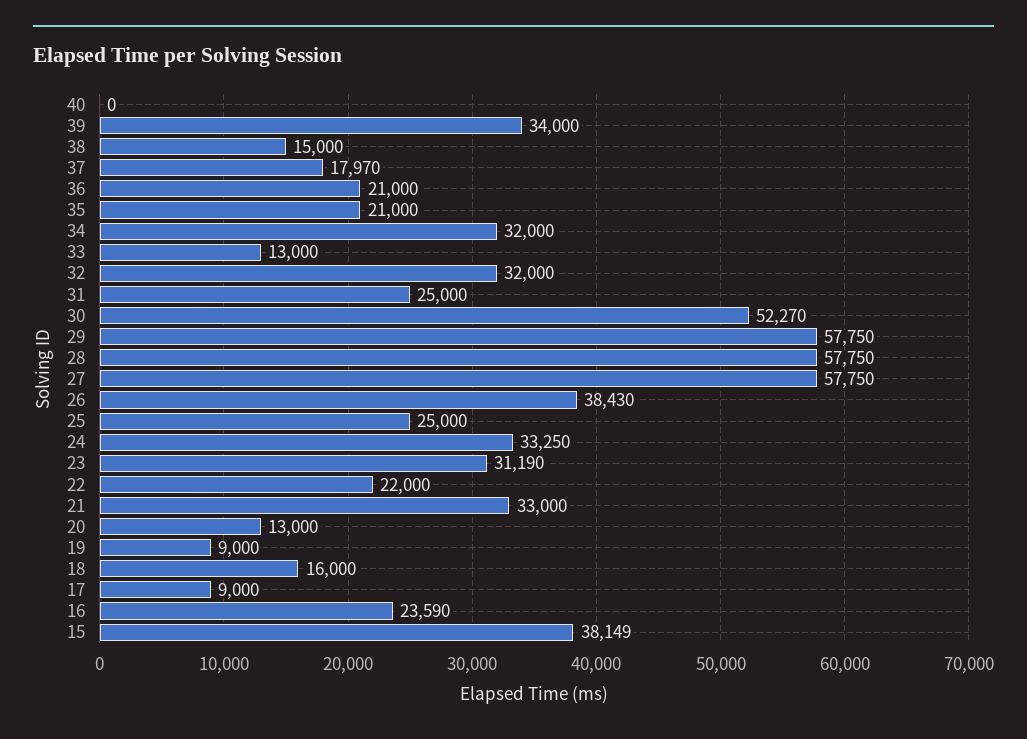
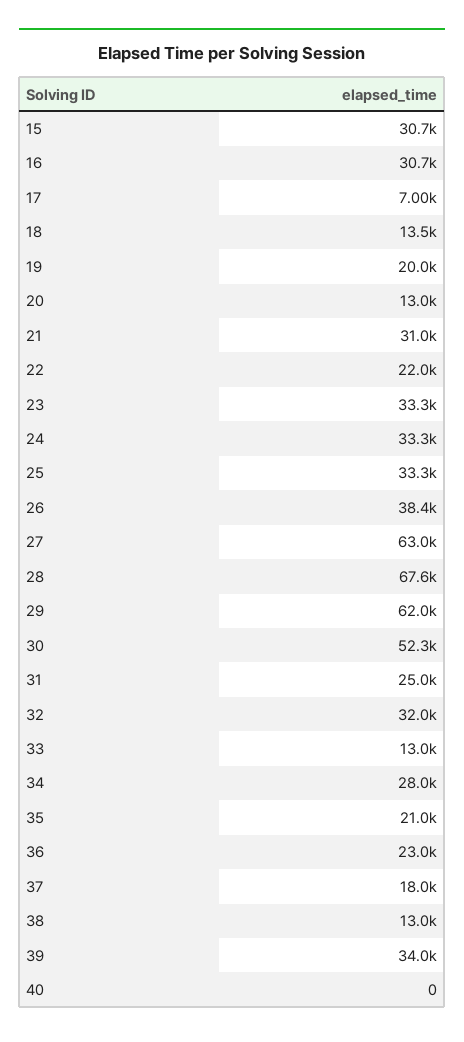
  {
    "40": 0,
    "39": 34000,
-   "38": 15000,
+   "38": 13000,
    "37": 17970,
-   "36": 21000,
+   "36": 23000,
    "35": 21000,
-   "34": 32000,
+   "34": 28000,
    "33": 13000,
    "32": 32000,
    "31": 25000,
    "30": 52270,
-   "29": 57750,
+   "29": 62000,
-   "28": 57750,
+   "28": 67600,
-   "27": 57750,
+   "27": 63000,
    "26": 38430,
-   "25": 25000,
+   "25": 33300,
    "24": 33250,
-   "23": 31190,
+   "23": 33300,
    "22": 22000,
-   "21": 33000,
+   "21": 31000,
    "20": 13000,
-   "19": 9000,
+   "19": 20000,
-   "18": 16000,
+   "18": 13500,
-   "17": 9000,
+   "17": 7000,
-   "16": 23590,
+   "16": 30700,
-   "15": 38149
+   "15": 30700
  }

